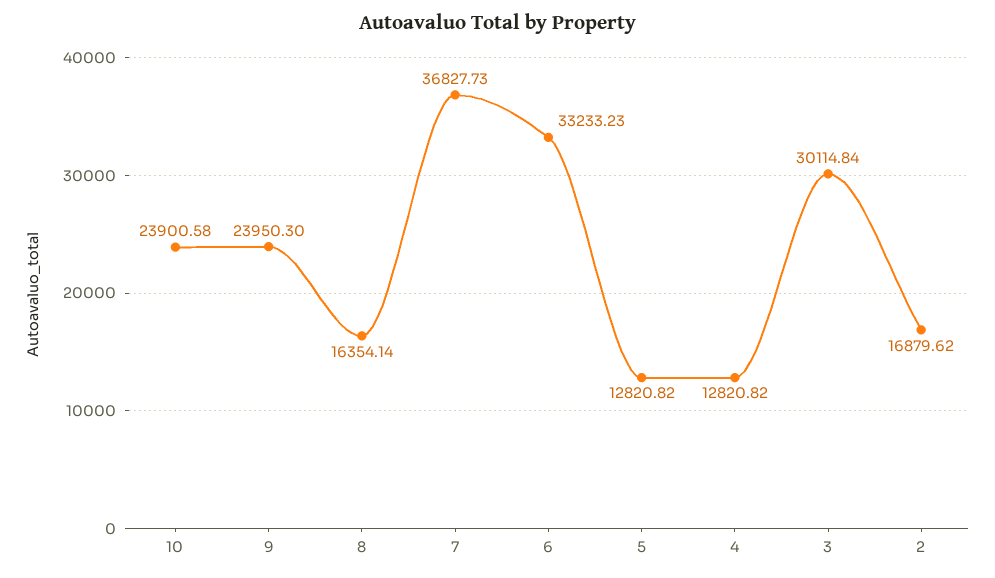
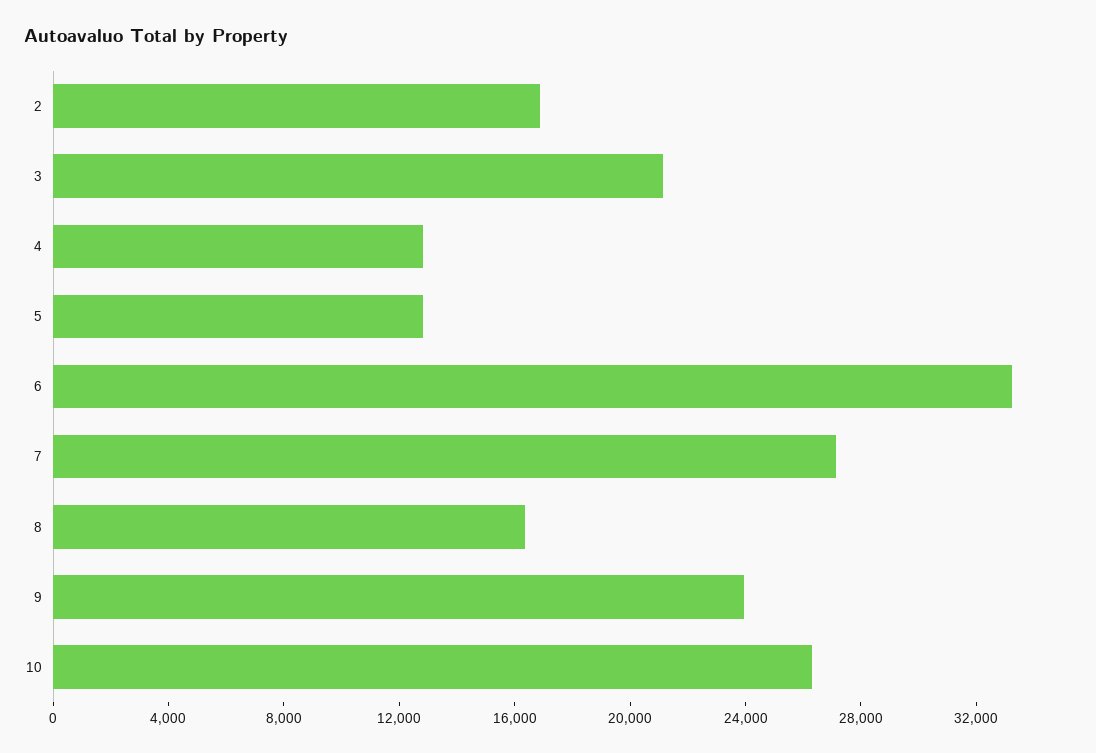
  {
-   "10": 23900.58,
+   "10": 26000,
    "9": 23950.3,
    "8": 16354.14,
-   "7": 36827.73,
+   "7": 27000,
    "6": 33233.23,
    "5": 12820.82,
    "4": 12820.82,
-   "3": 30114.84,
+   "3": 21000,
    "2": 16879.62
  }

